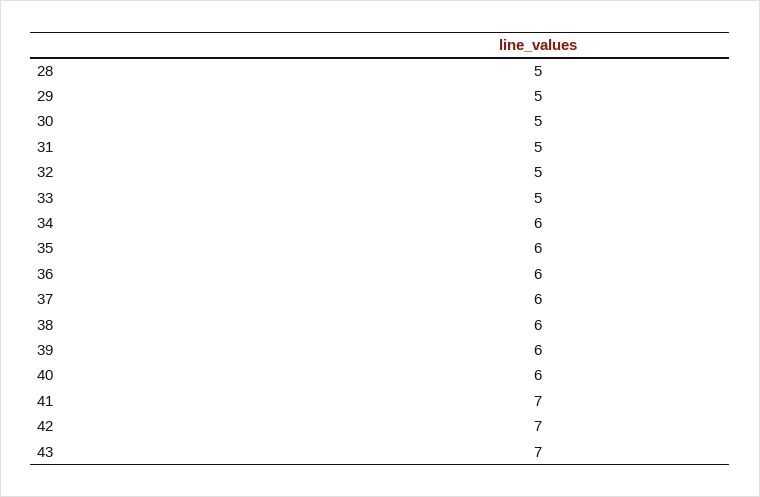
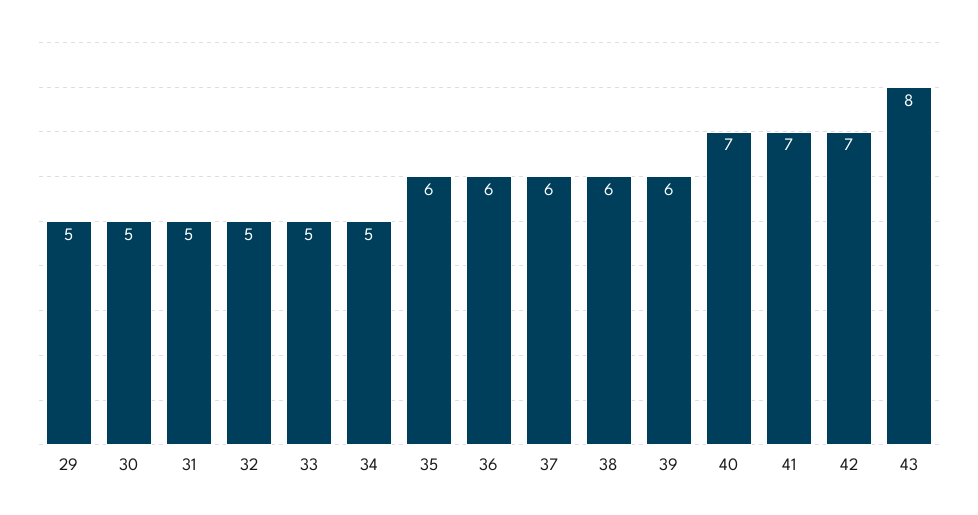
  {
-   "28": 5,
    "29": 5,
    "30": 5,
    "31": 5,
    "32": 5,
    "33": 5,
-   "34": 6,
+   "34": 5,
    "35": 6,
    "36": 6,
    "37": 6,
    "38": 6,
    "39": 6,
-   "40": 6,
+   "40": 7,
    "41": 7,
    "42": 7,
-   "43": 7
+   "43": 8
  }

